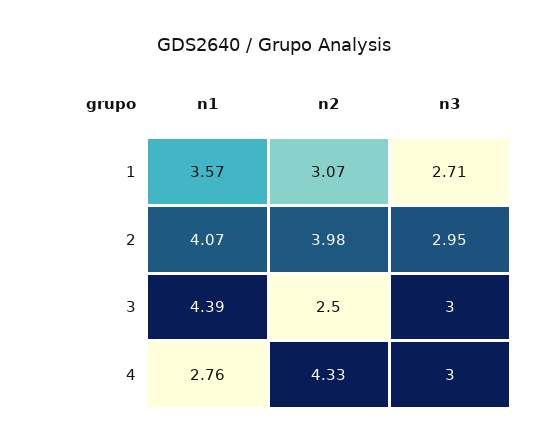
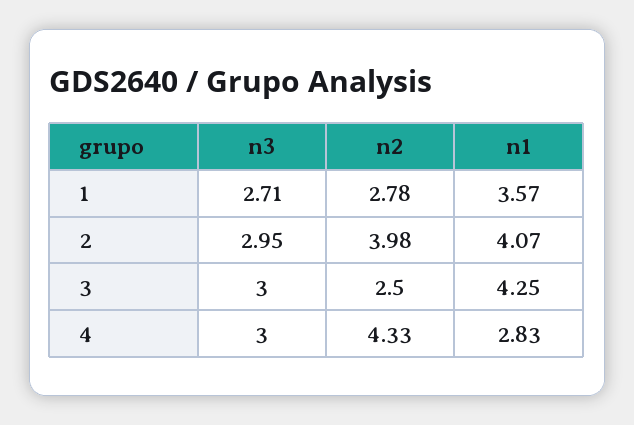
  {
    "n1": {
      "1": 3.57,
      "2": 4.07,
-     "3": 4.39,
+     "3": 4.25,
-     "4": 2.76
+     "4": 2.83
    },
    "n2": {
-     "1": 3.07,
+     "1": 2.78,
      "2": 3.98,
      "3": 2.5,
      "4": 4.33
    },
    "n3": {
      "1": 2.71,
      "2": 2.95,
      "3": 3,
      "4": 3
    }
  }

